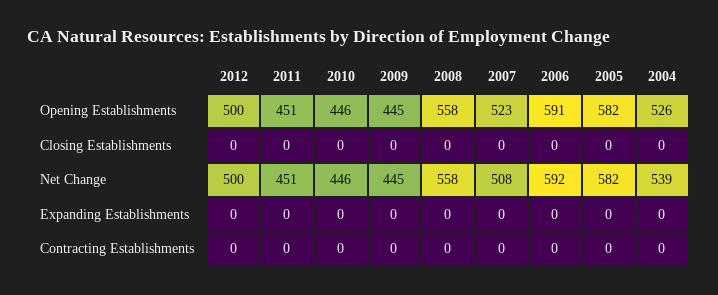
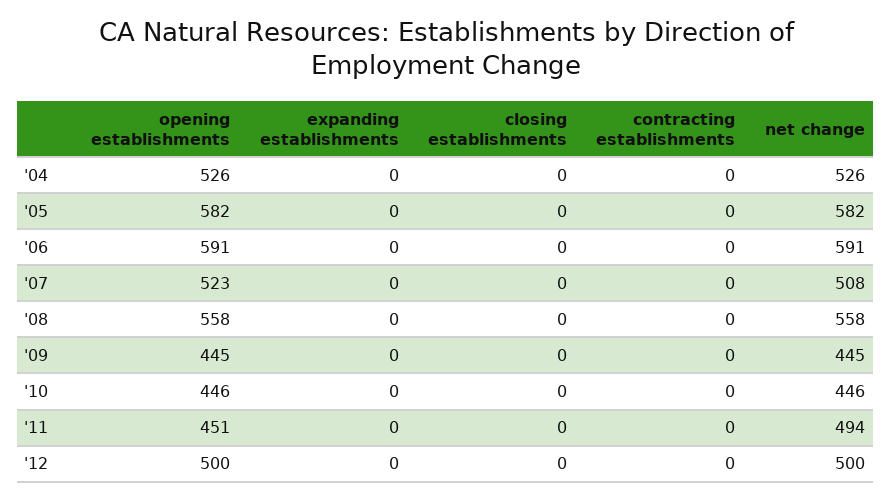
  {
    "2012": {
      "Opening Establishments": 500,
      "Closing Establishments": 0,
      "Net Change": 500,
      "Expanding Establishments": 0,
      "Contracting Establishments": 0
    },
    "2011": {
      "Opening Establishments": 451,
      "Closing Establishments": 0,
-     "Net Change": 451,
+     "Net Change": 494,
      "Expanding Establishments": 0,
      "Contracting Establishments": 0
    },
    "2010": {
      "Opening Establishments": 446,
      "Closing Establishments": 0,
      "Net Change": 446,
      "Expanding Establishments": 0,
      "Contracting Establishments": 0
    },
    "2009": {
      "Opening Establishments": 445,
      "Closing Establishments": 0,
      "Net Change": 445,
      "Expanding Establishments": 0,
      "Contracting Establishments": 0
    },
    "2008": {
      "Opening Establishments": 558,
      "Closing Establishments": 0,
      "Net Change": 558,
      "Expanding Establishments": 0,
      "Contracting Establishments": 0
    },
    "2007": {
      "Opening Establishments": 523,
      "Closing Establishments": 0,
      "Net Change": 508,
      "Expanding Establishments": 0,
      "Contracting Establishments": 0
    },
    "2006": {
      "Opening Establishments": 591,
      "Closing Establishments": 0,
-     "Net Change": 592,
+     "Net Change": 591,
      "Expanding Establishments": 0,
      "Contracting Establishments": 0
    },
    "2005": {
      "Opening Establishments": 582,
      "Closing Establishments": 0,
      "Net Change": 582,
      "Expanding Establishments": 0,
      "Contracting Establishments": 0
    },
    "2004": {
      "Opening Establishments": 526,
      "Closing Establishments": 0,
-     "Net Change": 539,
+     "Net Change": 526,
      "Expanding Establishments": 0,
      "Contracting Establishments": 0
    }
  }

